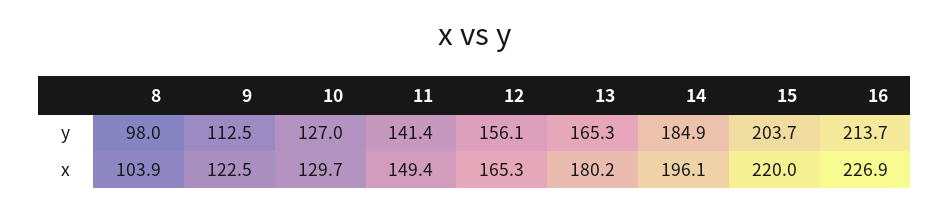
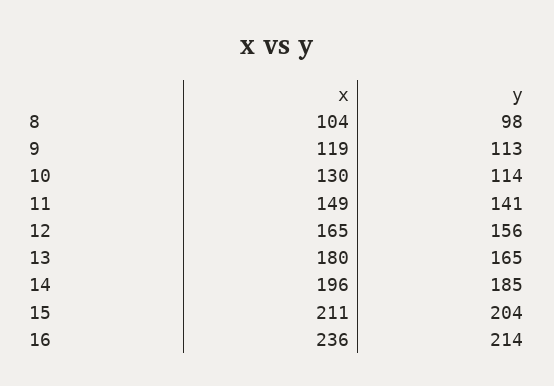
  {
    "8": {
      "y": 98,
      "x": 103.9
    },
    "9": {
      "y": 112.5,
-     "x": 122.5
+     "x": 119
    },
    "10": {
-     "y": 127,
+     "y": 114,
      "x": 129.7
    },
    "11": {
      "y": 141.4,
      "x": 149.4
    },
    "12": {
      "y": 156.1,
      "x": 165.3
    },
    "13": {
      "y": 165.3,
      "x": 180.2
    },
    "14": {
      "y": 184.9,
      "x": 196.1
    },
    "15": {
      "y": 203.7,
-     "x": 220
+     "x": 211
    },
    "16": {
      "y": 213.7,
-     "x": 226.9
+     "x": 236
    }
  }

